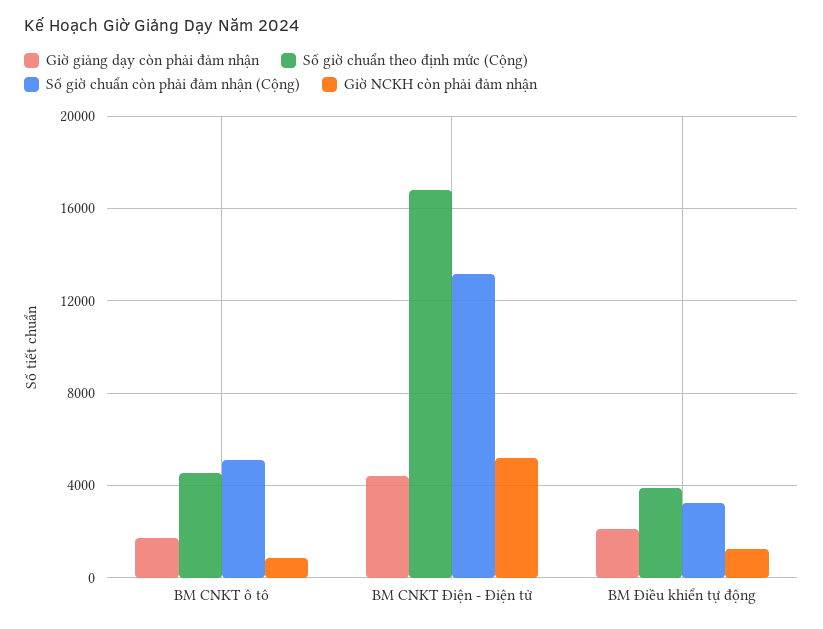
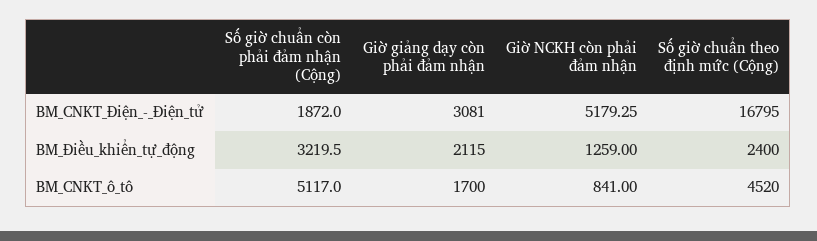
  {
    "Giờ giảng dạy còn phải đảm nhận": {
      "BM CNKT ô tô": 1700,
-     "BM CNKT Điện - Điện tử": 4500,
+     "BM CNKT Điện - Điện tử": 3081,
      "BM Điều khiển tự động": 2115
    },
    "Số giờ chuẩn theo định mức (Cộng)": {
      "BM CNKT ô tô": 4520,
      "BM CNKT Điện - Điện tử": 16795,
-     "BM Điều khiển tự động": 4000
+     "BM Điều khiển tự động": 2400
    },
    "Số giờ chuẩn còn phải đảm nhận (Cộng)": {
      "BM CNKT ô tô": 5117,
-     "BM CNKT Điện - Điện tử": 13000,
+     "BM CNKT Điện - Điện tử": 1872,
      "BM Điều khiển tự động": 3219.5
    },
    "Giờ NCKH còn phải đảm nhận": {
      "BM CNKT ô tô": 841,
      "BM CNKT Điện - Điện tử": 5179.25,
      "BM Điều khiển tự động": 1259
    }
  }

